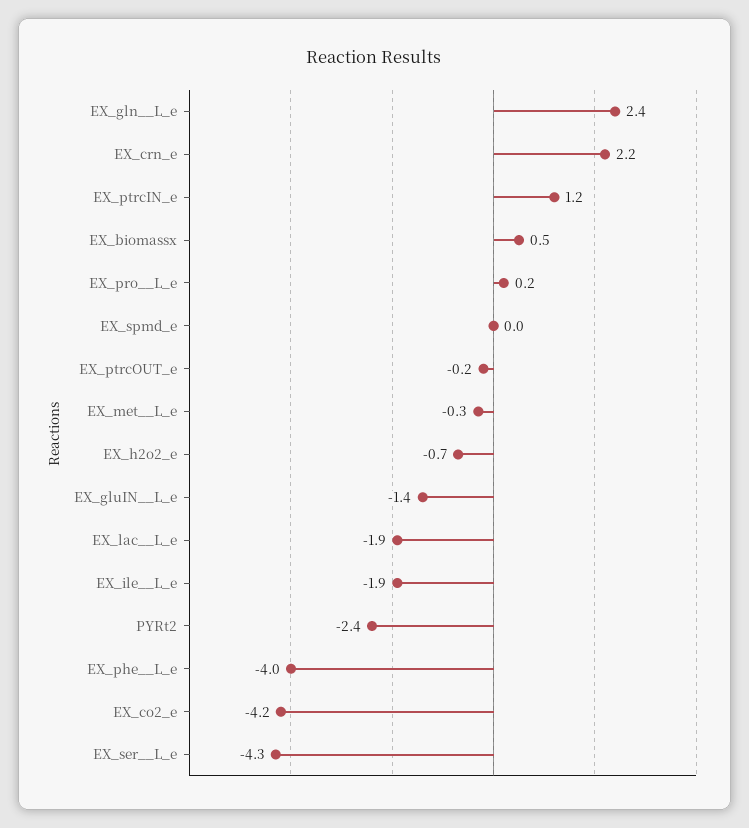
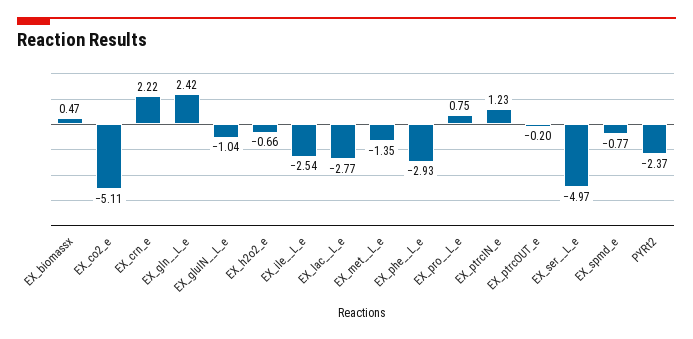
  {
    "EX_gln__L_e": 2.42,
    "EX_crn_e": 2.22,
    "EX_ptrcIN_e": 1.23,
    "EX_biomassx": 0.47,
-   "EX_pro__L_e": 0.2,
+   "EX_pro__L_e": 0.75,
-   "EX_spmd_e": 0,
+   "EX_spmd_e": -0.77,
    "EX_ptrcOUT_e": -0.2,
-   "EX_met__L_e": -0.3,
+   "EX_met__L_e": -1.35,
    "EX_h2o2_e": -0.66,
-   "EX_gluIN__L_e": -1.4,
+   "EX_gluIN__L_e": -1.04,
-   "EX_lac__L_e": -1.9,
+   "EX_lac__L_e": -2.77,
-   "EX_ile__L_e": -1.9,
+   "EX_ile__L_e": -2.54,
    "PYRt2": -2.37,
-   "EX_phe__L_e": -4,
+   "EX_phe__L_e": -2.93,
-   "EX_co2_e": -4.2,
+   "EX_co2_e": -5.11,
-   "EX_ser__L_e": -4.3
+   "EX_ser__L_e": -4.97
  }

